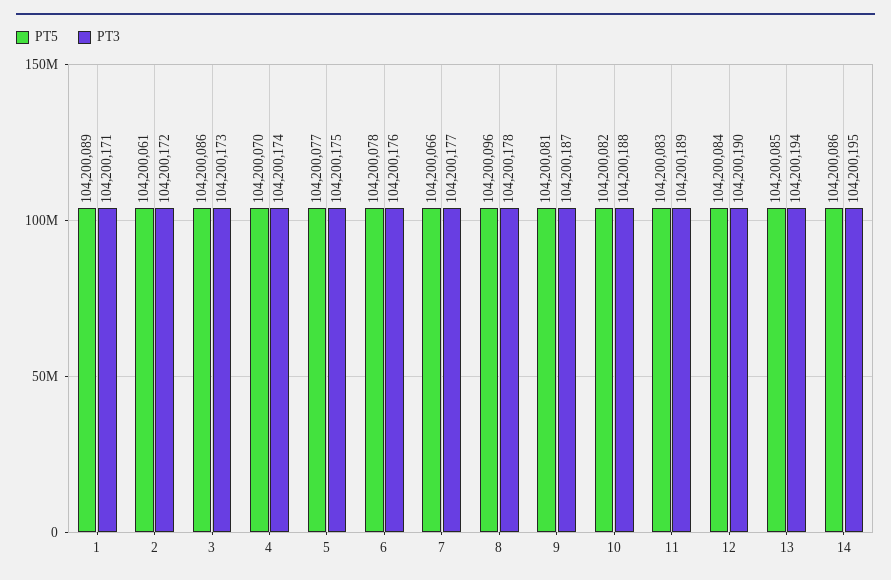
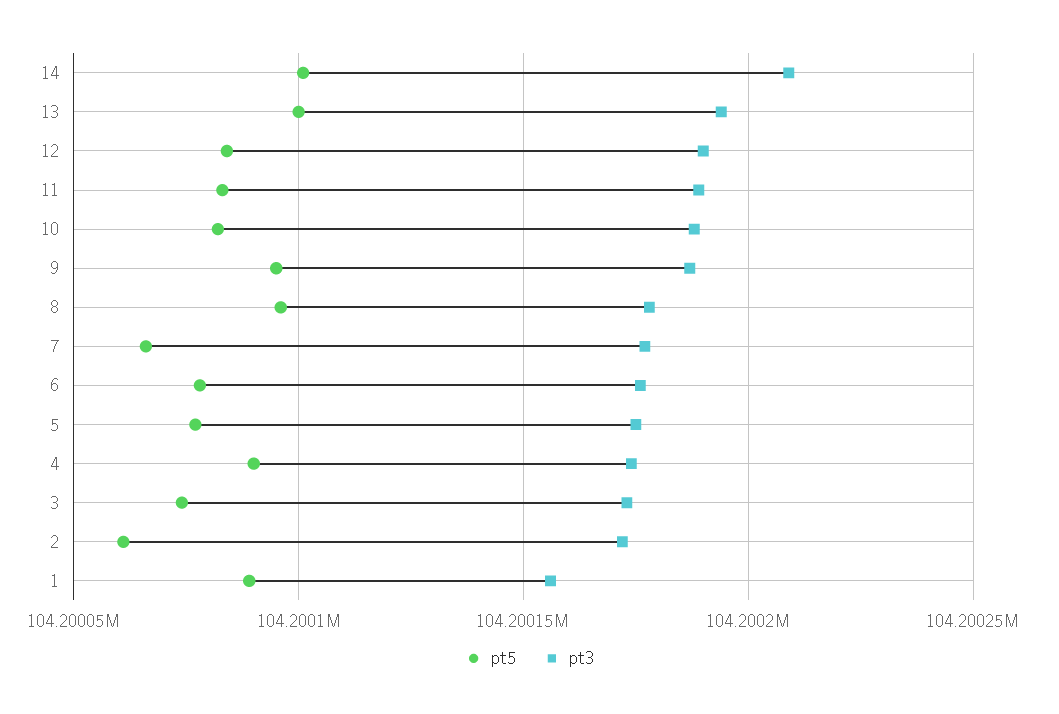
  {
    "PT5": {
      "1": 104200089,
      "2": 104200061,
-     "3": 104200086,
+     "3": 104200075,
-     "4": 104200070,
+     "4": 104200090,
      "5": 104200077,
      "6": 104200078,
      "7": 104200066,
      "8": 104200096,
-     "9": 104200081,
+     "9": 104200095,
      "10": 104200082,
      "11": 104200083,
      "12": 104200084,
-     "13": 104200085,
+     "13": 104200100,
-     "14": 104200086
+     "14": 104200100
    },
    "PT3": {
-     "1": 104200171,
+     "1": 104200155,
      "2": 104200172,
      "3": 104200173,
      "4": 104200174,
      "5": 104200175,
      "6": 104200176,
      "7": 104200177,
      "8": 104200178,
      "9": 104200187,
      "10": 104200188,
      "11": 104200189,
      "12": 104200190,
      "13": 104200194,
-     "14": 104200195
+     "14": 104200210
    }
  }

